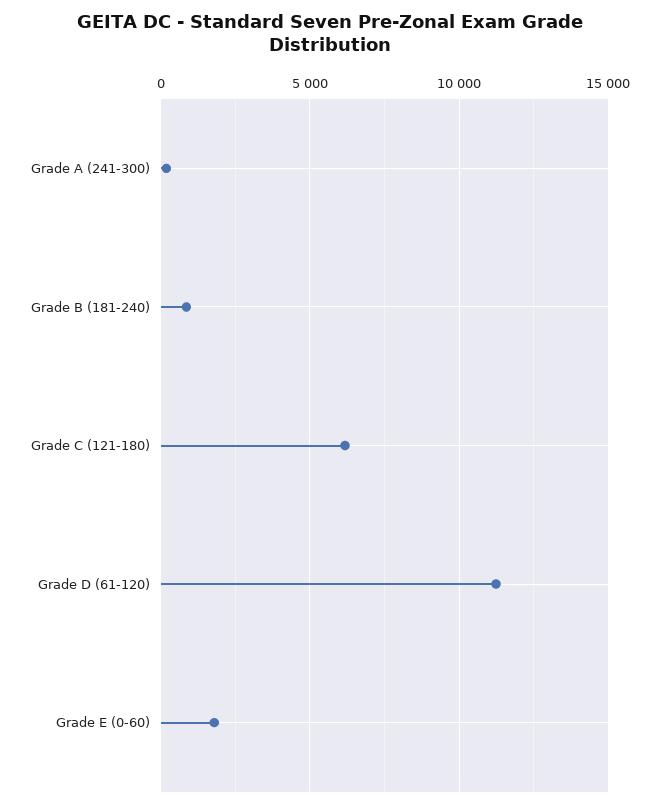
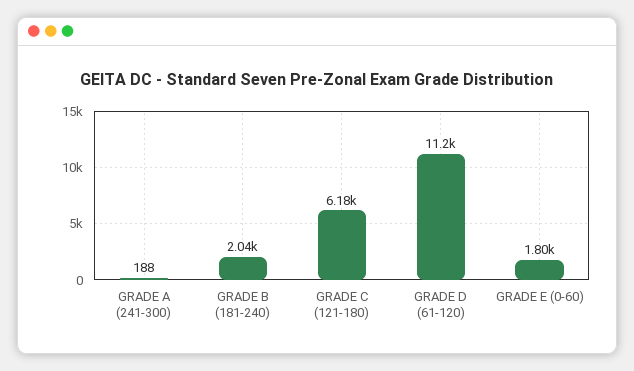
  {
    "Grade A (241-300)": 188,
-   "Grade B (181-240)": 1000,
+   "Grade B (181-240)": 2040,
    "Grade C (121-180)": 6180,
    "Grade D (61-120)": 11200,
    "Grade E (0-60)": 1800
  }

